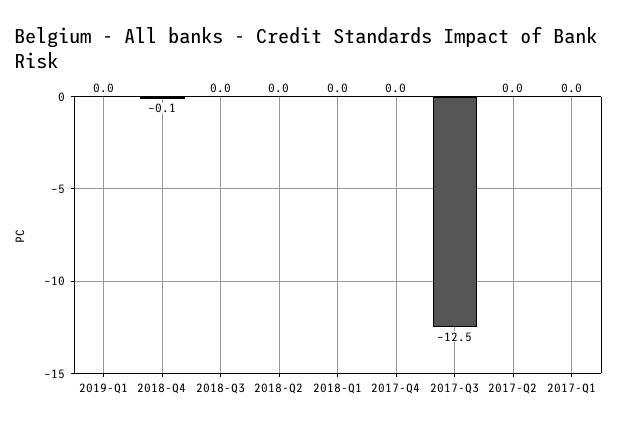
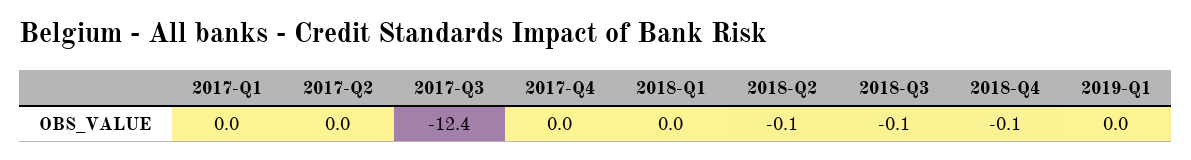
  {
    "2019-Q1": 0,
    "2018-Q4": -0.1,
-   "2018-Q3": 0,
+   "2018-Q3": -0.1,
-   "2018-Q2": 0,
+   "2018-Q2": -0.1,
    "2018-Q1": 0,
    "2017-Q4": 0,
-   "2017-Q3": -12.5,
+   "2017-Q3": -12.4,
    "2017-Q2": 0,
    "2017-Q1": 0
  }

